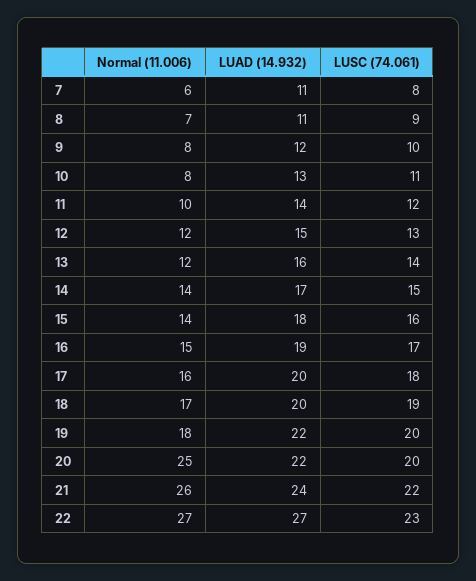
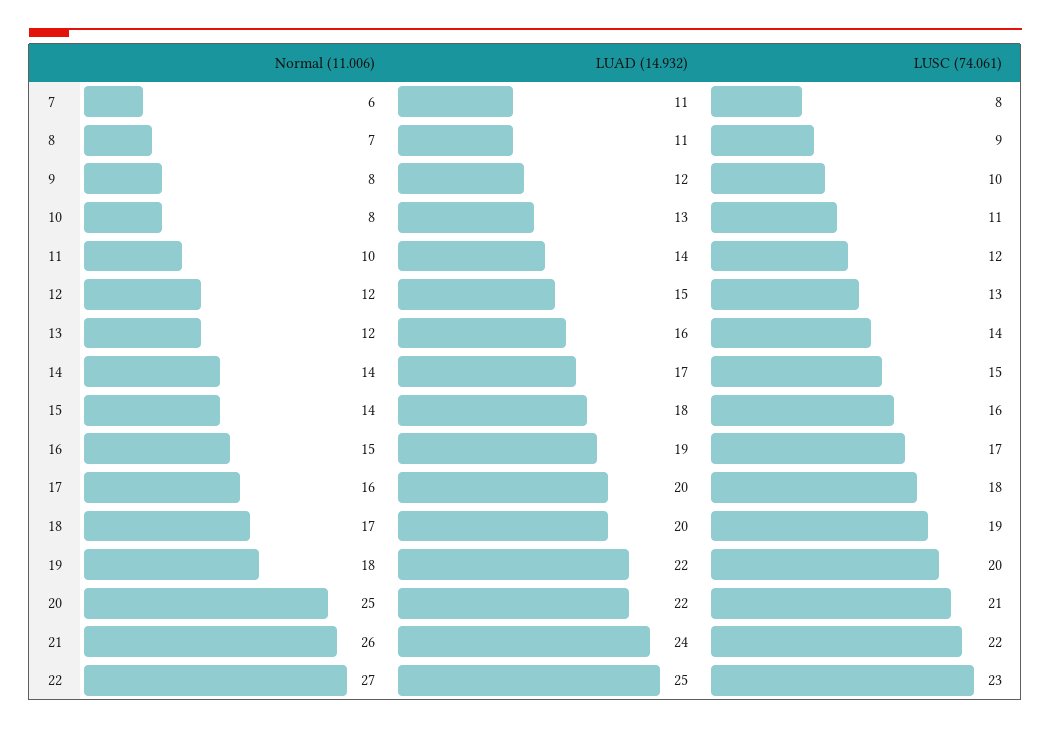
  {
    "Normal (11.006)": {
      "7": 6,
      "8": 7,
      "9": 8,
      "10": 8,
      "11": 10,
      "12": 12,
      "13": 12,
      "14": 14,
      "15": 14,
      "16": 15,
      "17": 16,
      "18": 17,
      "19": 18,
      "20": 25,
      "21": 26,
      "22": 27
    },
    "LUAD (14.932)": {
      "7": 11,
      "8": 11,
      "9": 12,
      "10": 13,
      "11": 14,
      "12": 15,
      "13": 16,
      "14": 17,
      "15": 18,
      "16": 19,
      "17": 20,
      "18": 20,
      "19": 22,
      "20": 22,
      "21": 24,
-     "22": 27
+     "22": 25
    },
    "LUSC (74.061)": {
      "7": 8,
      "8": 9,
      "9": 10,
      "10": 11,
      "11": 12,
      "12": 13,
      "13": 14,
      "14": 15,
      "15": 16,
      "16": 17,
      "17": 18,
      "18": 19,
      "19": 20,
-     "20": 20,
+     "20": 21,
      "21": 22,
      "22": 23
    }
  }

